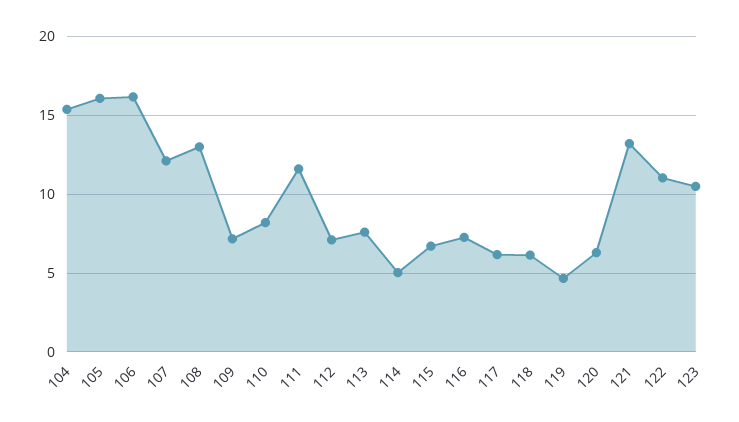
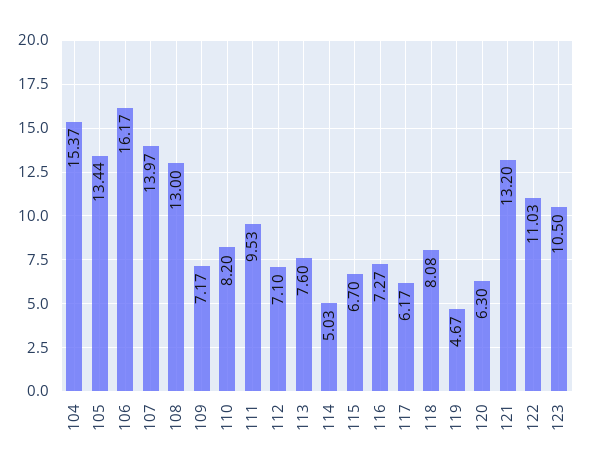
  {
    "104": 15.37,
-   "105": 16,
+   "105": 13.44,
    "106": 16.17,
-   "107": 12,
+   "107": 13.97,
    "108": 13,
    "109": 7.17,
    "110": 8.2,
-   "111": 11.5,
+   "111": 9.53,
    "112": 7.1,
    "113": 7.6,
    "114": 5.03,
    "115": 6.7,
    "116": 7.27,
    "117": 6.17,
-   "118": 6,
+   "118": 8.08,
    "119": 4.67,
    "120": 6.3,
    "121": 13.2,
    "122": 11.03,
    "123": 10.5
  }

